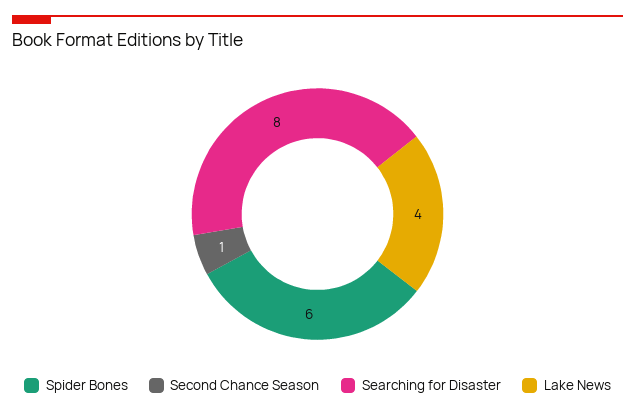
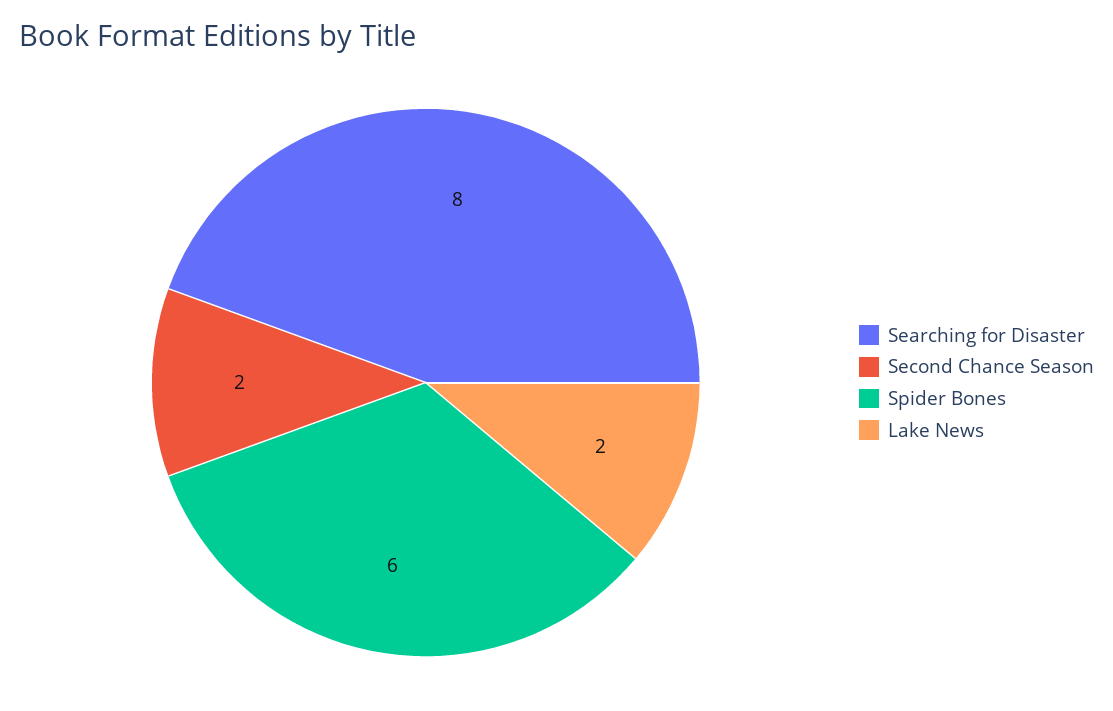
  {
    "Spider Bones": 6,
-   "Second Chance Season": 1,
+   "Second Chance Season": 2,
    "Searching for Disaster": 8,
-   "Lake News": 4
+   "Lake News": 2
  }

